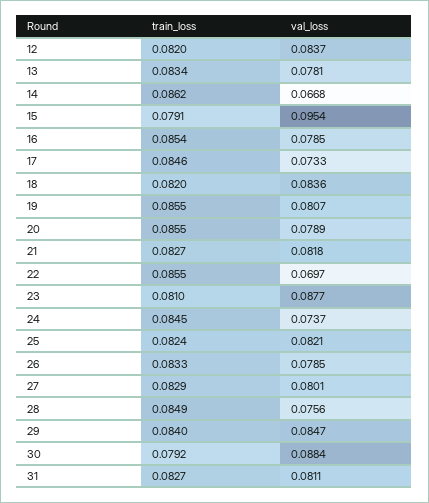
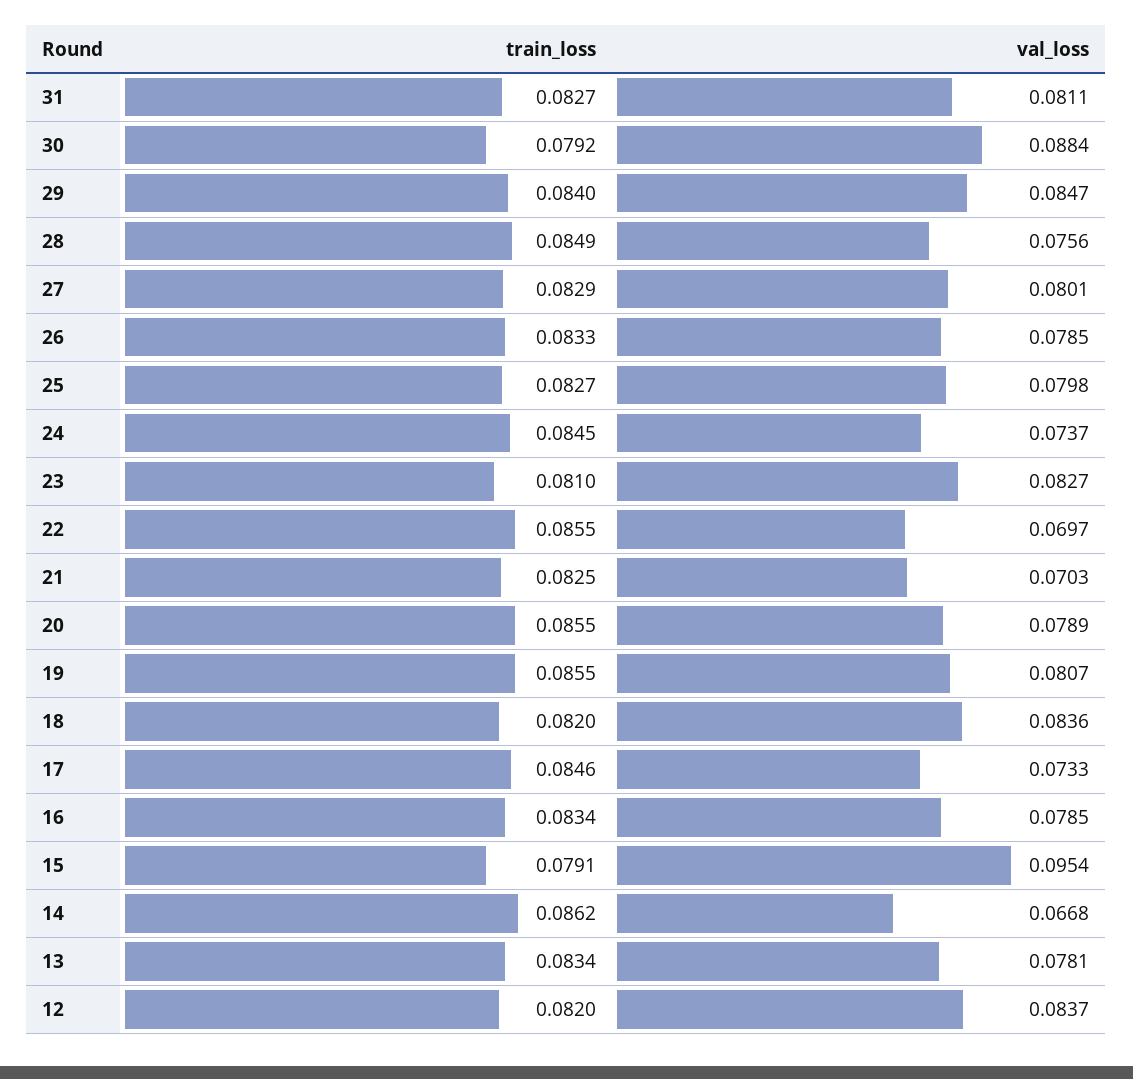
  {
    "train_loss": {
      "12": 0.082,
      "13": 0.0834,
      "14": 0.0862,
      "15": 0.0791,
-     "16": 0.0854,
+     "16": 0.0834,
      "17": 0.0846,
      "18": 0.082,
      "19": 0.0855,
      "20": 0.0855,
-     "21": 0.0827,
+     "21": 0.0825,
      "22": 0.0855,
      "23": 0.081,
      "24": 0.0845,
-     "25": 0.0824,
+     "25": 0.0827,
      "26": 0.0833,
      "27": 0.0829,
      "28": 0.0849,
      "29": 0.084,
      "30": 0.0792,
      "31": 0.0827
    },
    "val_loss": {
      "12": 0.0837,
      "13": 0.0781,
      "14": 0.0668,
      "15": 0.0954,
      "16": 0.0785,
      "17": 0.0733,
      "18": 0.0836,
      "19": 0.0807,
      "20": 0.0789,
-     "21": 0.0818,
+     "21": 0.0703,
      "22": 0.0697,
-     "23": 0.0877,
+     "23": 0.0827,
      "24": 0.0737,
-     "25": 0.0821,
+     "25": 0.0798,
      "26": 0.0785,
      "27": 0.0801,
      "28": 0.0756,
      "29": 0.0847,
      "30": 0.0884,
      "31": 0.0811
    }
  }

